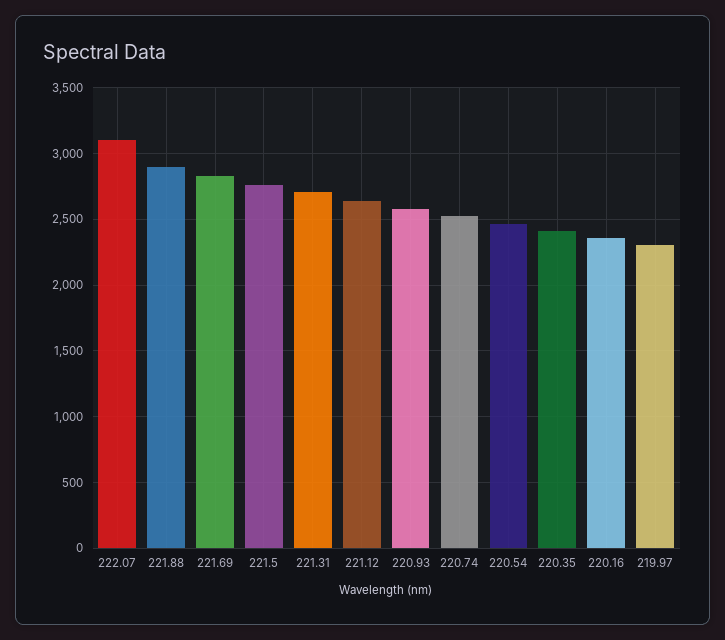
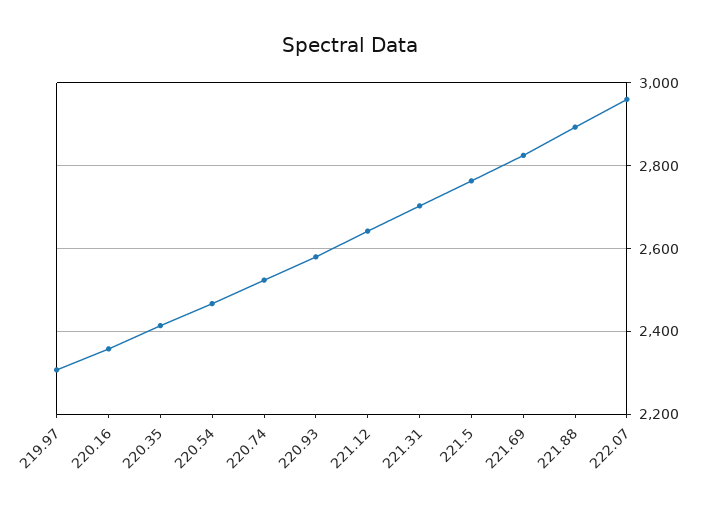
  {
-   "222.07": 3100,
+   "222.07": 2960,
    "221.88": 2900,
    "221.69": 2820,
    "221.5": 2760,
    "221.31": 2700,
    "221.12": 2640,
    "220.93": 2580,
    "220.74": 2520,
    "220.54": 2460,
    "220.35": 2420,
    "220.16": 2360,
    "219.97": 2300
  }

